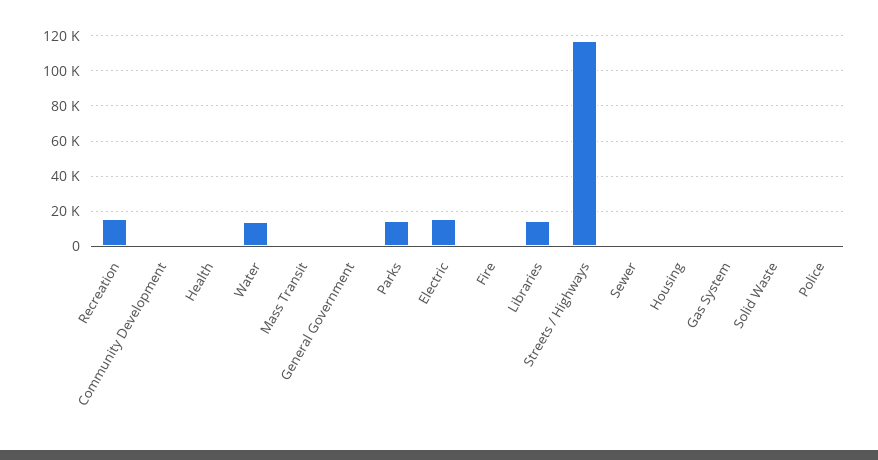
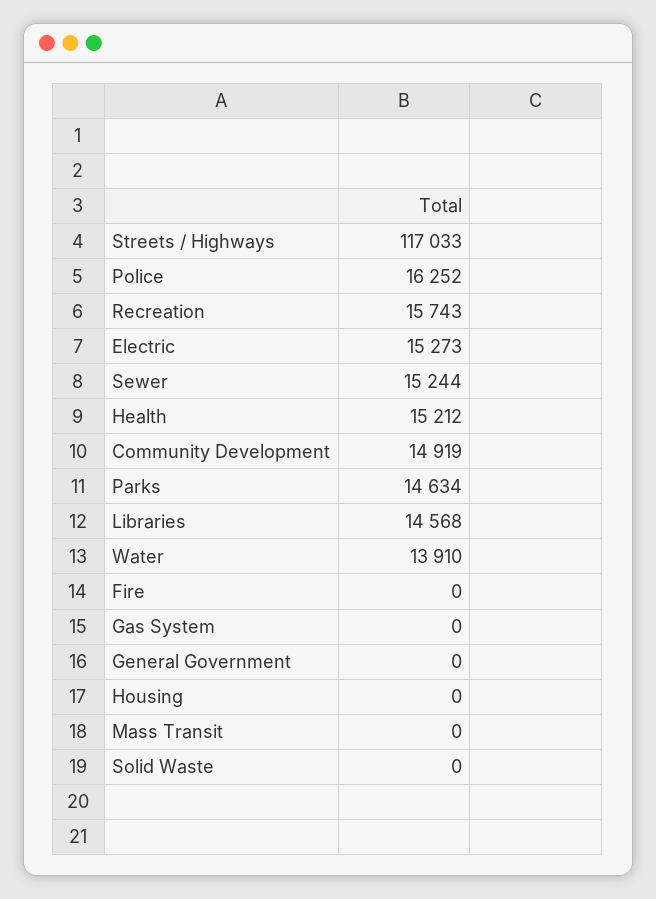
  {
    "Recreation": 15743,
-   "Community Development": 0,
+   "Community Development": 14919,
-   "Health": 0,
+   "Health": 15212,
    "Water": 13910,
    "Mass Transit": 0,
    "General Government": 0,
    "Parks": 14634,
    "Electric": 15273,
    "Fire": 0,
    "Libraries": 14568,
    "Streets / Highways": 117033,
-   "Sewer": 0,
+   "Sewer": 15244,
    "Housing": 0,
    "Gas System": 0,
    "Solid Waste": 0,
-   "Police": 0
+   "Police": 16252
  }

